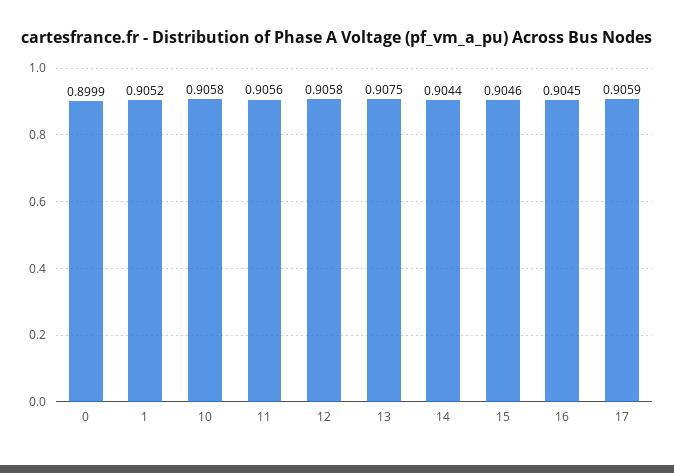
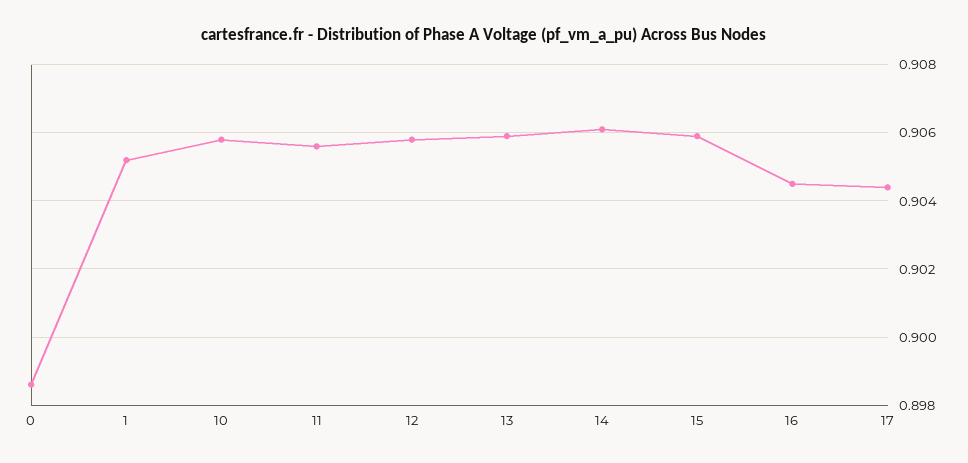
  {
-   "0": 0.8999,
+   "0": 0.8985,
    "1": 0.9052,
    "10": 0.9058,
    "11": 0.9056,
    "12": 0.9058,
-   "13": 0.9075,
+   "13": 0.906,
-   "14": 0.9044,
+   "14": 0.906,
-   "15": 0.9046,
+   "15": 0.906,
    "16": 0.9045,
-   "17": 0.9059
+   "17": 0.9045
  }

